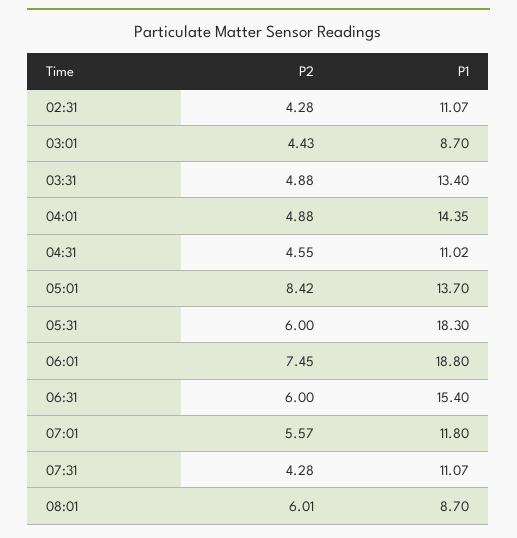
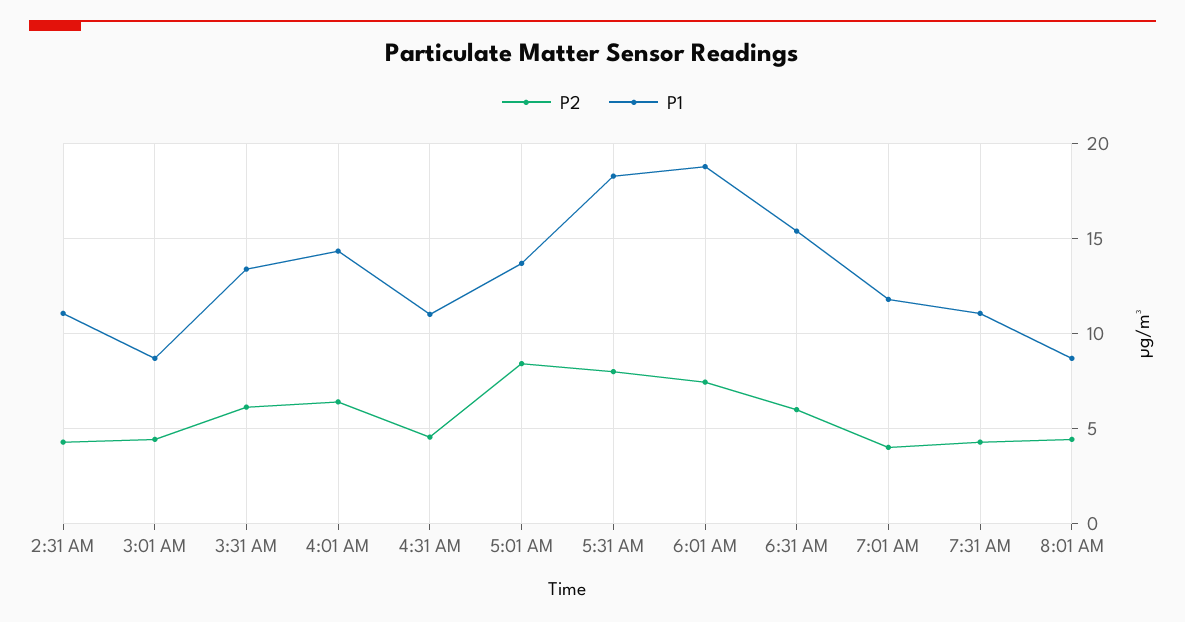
  {
    "P2": {
      "02:31": 4.28,
      "03:01": 4.43,
-     "03:31": 4.88,
+     "03:31": 6,
-     "04:01": 4.88,
+     "04:01": 6.5,
      "04:31": 4.55,
      "05:01": 8.42,
-     "05:31": 6,
+     "05:31": 8,
      "06:01": 7.45,
      "06:31": 6,
-     "07:01": 5.57,
+     "07:01": 4,
      "07:31": 4.28,
-     "08:01": 6.01
+     "08:01": 4.5
    },
    "P1": {
      "02:31": 11.07,
      "03:01": 8.7,
      "03:31": 13.4,
      "04:01": 14.35,
      "04:31": 11.02,
      "05:01": 13.7,
      "05:31": 18.3,
      "06:01": 18.8,
      "06:31": 15.4,
      "07:01": 11.8,
      "07:31": 11.07,
      "08:01": 8.7
    }
  }

